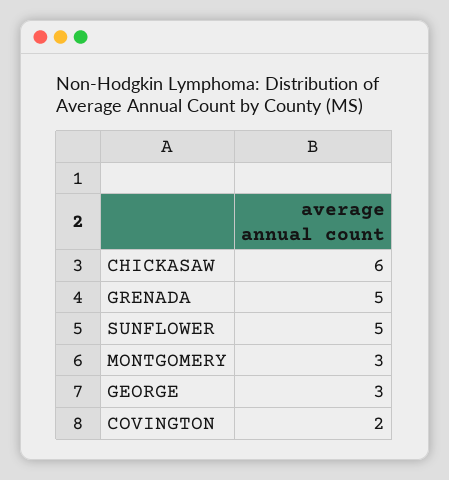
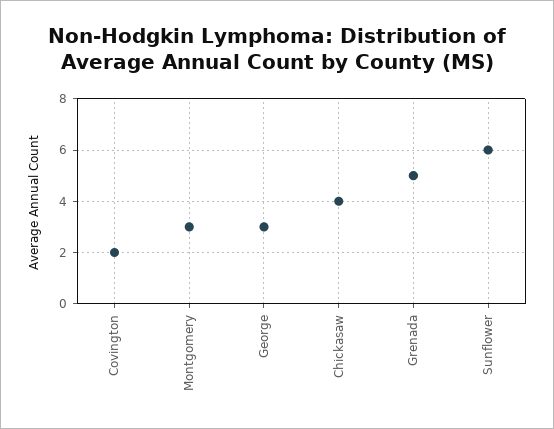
  {
-   "CHICKASAW": 6,
+   "CHICKASAW": 4,
    "GRENADA": 5,
-   "SUNFLOWER": 5,
+   "SUNFLOWER": 6,
    "MONTGOMERY": 3,
    "GEORGE": 3,
    "COVINGTON": 2
  }

